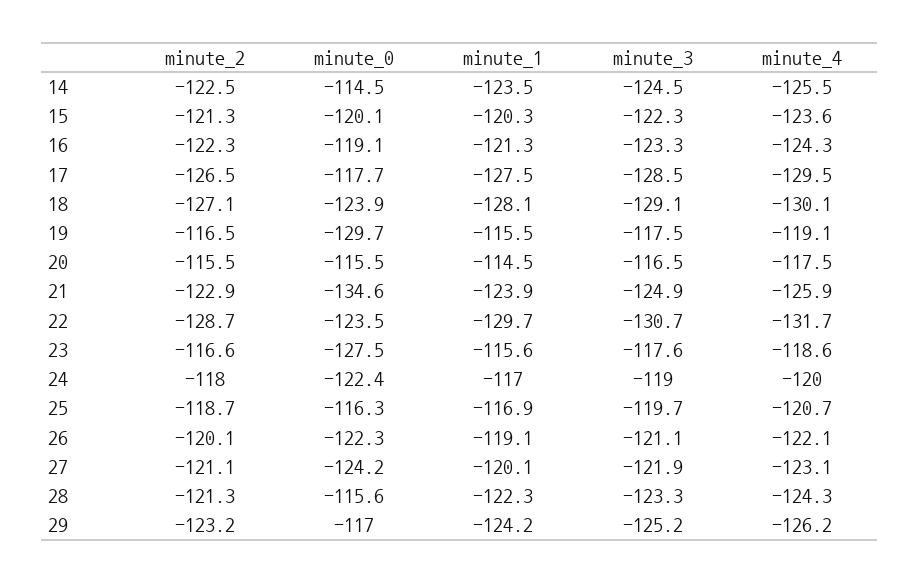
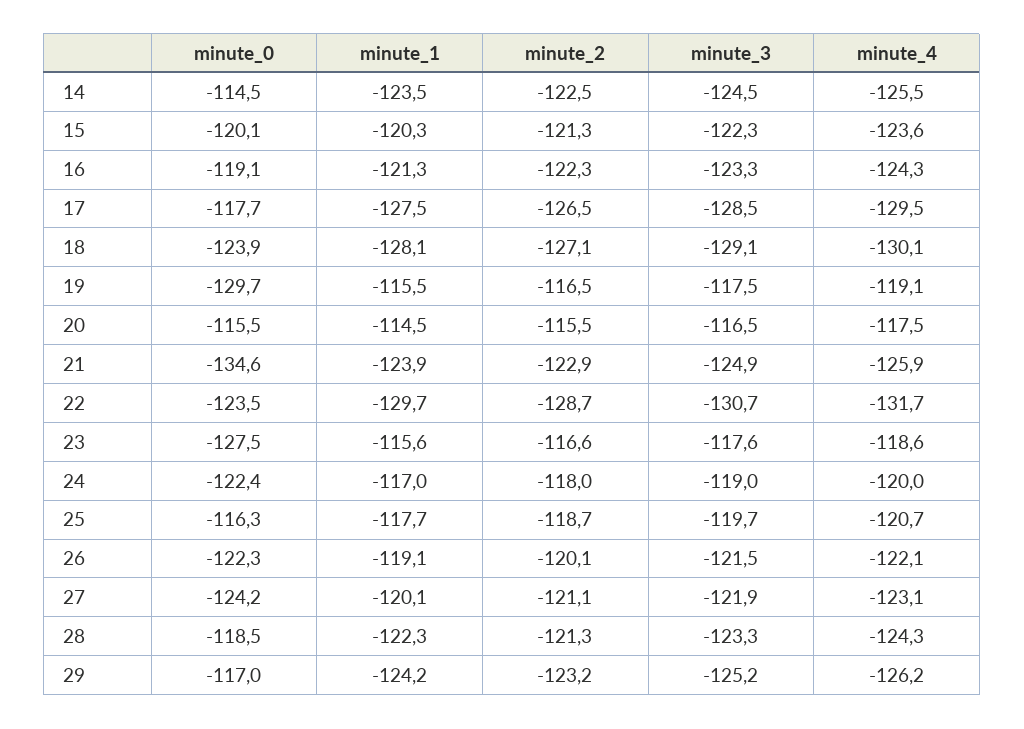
  {
    "minute_2": {
      "14": -122.5,
      "15": -121.3,
      "16": -122.3,
      "17": -126.5,
      "18": -127.1,
      "19": -116.5,
      "20": -115.5,
      "21": -122.9,
      "22": -128.7,
      "23": -116.6,
      "24": -118,
      "25": -118.7,
      "26": -120.1,
      "27": -121.1,
      "28": -121.3,
      "29": -123.2
    },
    "minute_0": {
      "14": -114.5,
      "15": -120.1,
      "16": -119.1,
      "17": -117.7,
      "18": -123.9,
      "19": -129.7,
      "20": -115.5,
      "21": -134.6,
      "22": -123.5,
      "23": -127.5,
      "24": -122.4,
      "25": -116.3,
      "26": -122.3,
      "27": -124.2,
-     "28": -115.6,
+     "28": -118.5,
      "29": -117
    },
    "minute_1": {
      "14": -123.5,
      "15": -120.3,
      "16": -121.3,
      "17": -127.5,
      "18": -128.1,
      "19": -115.5,
      "20": -114.5,
      "21": -123.9,
      "22": -129.7,
      "23": -115.6,
      "24": -117,
-     "25": -116.9,
+     "25": -117.7,
      "26": -119.1,
      "27": -120.1,
      "28": -122.3,
      "29": -124.2
    },
    "minute_3": {
      "14": -124.5,
      "15": -122.3,
      "16": -123.3,
      "17": -128.5,
      "18": -129.1,
      "19": -117.5,
      "20": -116.5,
      "21": -124.9,
      "22": -130.7,
      "23": -117.6,
      "24": -119,
      "25": -119.7,
-     "26": -121.1,
+     "26": -121.5,
      "27": -121.9,
      "28": -123.3,
      "29": -125.2
    },
    "minute_4": {
      "14": -125.5,
      "15": -123.6,
      "16": -124.3,
      "17": -129.5,
      "18": -130.1,
      "19": -119.1,
      "20": -117.5,
      "21": -125.9,
      "22": -131.7,
      "23": -118.6,
      "24": -120,
      "25": -120.7,
      "26": -122.1,
      "27": -123.1,
      "28": -124.3,
      "29": -126.2
    }
  }

